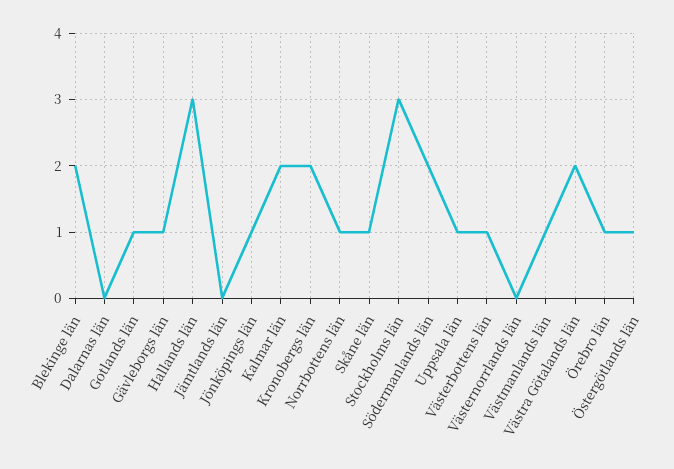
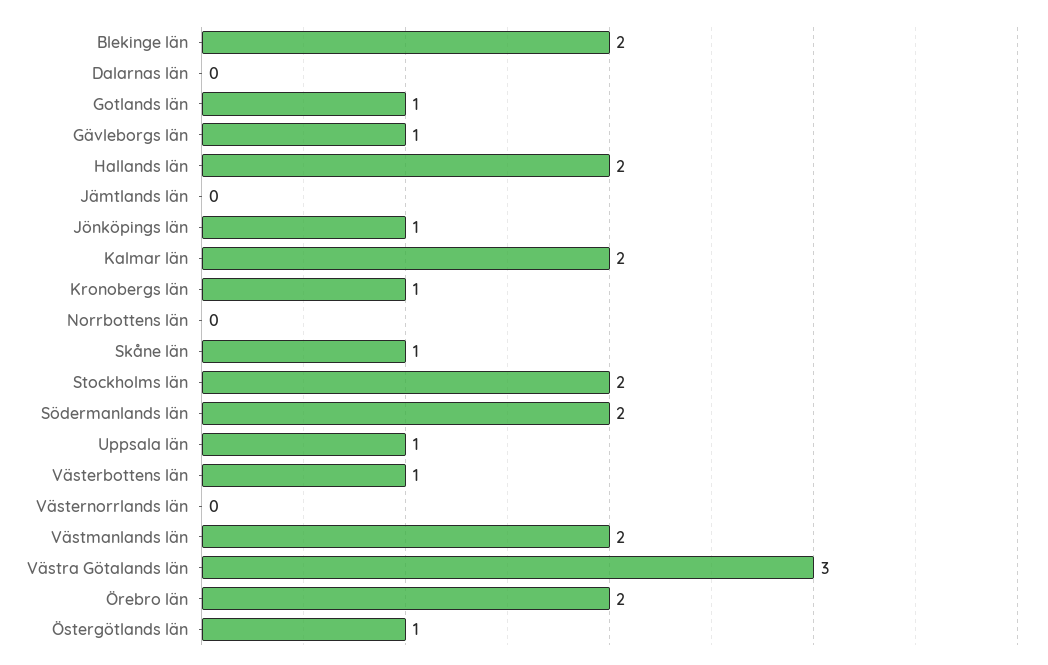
  {
    "Blekinge län": 2,
    "Dalarnas län": 0,
    "Gotlands län": 1,
    "Gävleborgs län": 1,
-   "Hallands län": 3,
+   "Hallands län": 2,
    "Jämtlands län": 0,
    "Jönköpings län": 1,
    "Kalmar län": 2,
-   "Kronobergs län": 2,
+   "Kronobergs län": 1,
-   "Norrbottens län": 1,
+   "Norrbottens län": 0,
    "Skåne län": 1,
-   "Stockholms län": 3,
+   "Stockholms län": 2,
    "Södermanlands län": 2,
    "Uppsala län": 1,
    "Västerbottens län": 1,
    "Västernorrlands län": 0,
-   "Västmanlands län": 1,
+   "Västmanlands län": 2,
-   "Västra Götalands län": 2,
+   "Västra Götalands län": 3,
-   "Örebro län": 1,
+   "Örebro län": 2,
    "Östergötlands län": 1
  }

